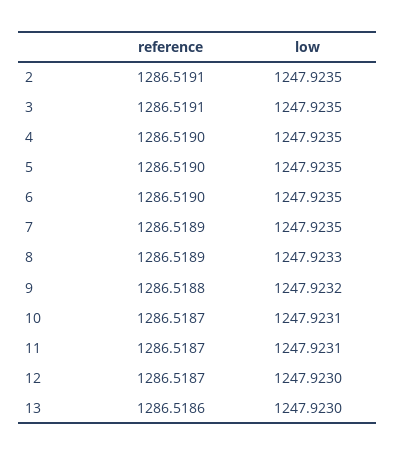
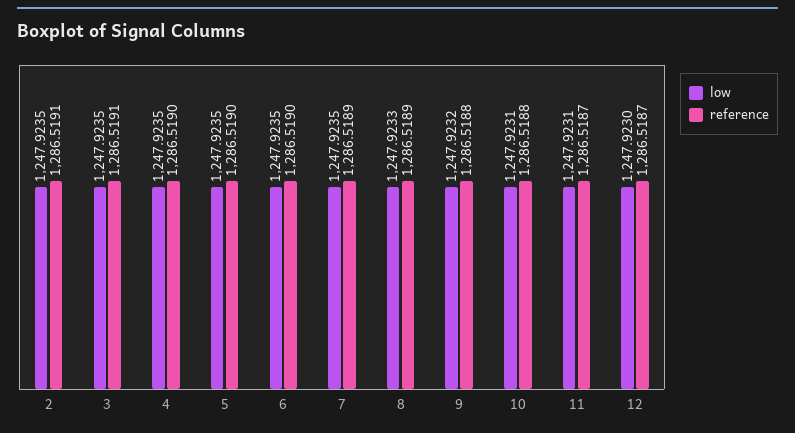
  {
    "reference": {
      "2": 1286.5191,
      "3": 1286.5191,
      "4": 1286.519,
      "5": 1286.519,
      "6": 1286.519,
      "7": 1286.5189,
      "8": 1286.5189,
      "9": 1286.5188,
-     "10": 1286.5187,
+     "10": 1286.5188,
      "11": 1286.5187,
-     "12": 1286.5187,
+     "12": 1286.5187
-     "13": 1286.5186
    },
    "low": {
      "2": 1247.9235,
      "3": 1247.9235,
      "4": 1247.9235,
      "5": 1247.9235,
      "6": 1247.9235,
      "7": 1247.9235,
      "8": 1247.9233,
      "9": 1247.9232,
      "10": 1247.9231,
      "11": 1247.9231,
-     "12": 1247.923,
+     "12": 1247.923
-     "13": 1247.923
    }
  }

